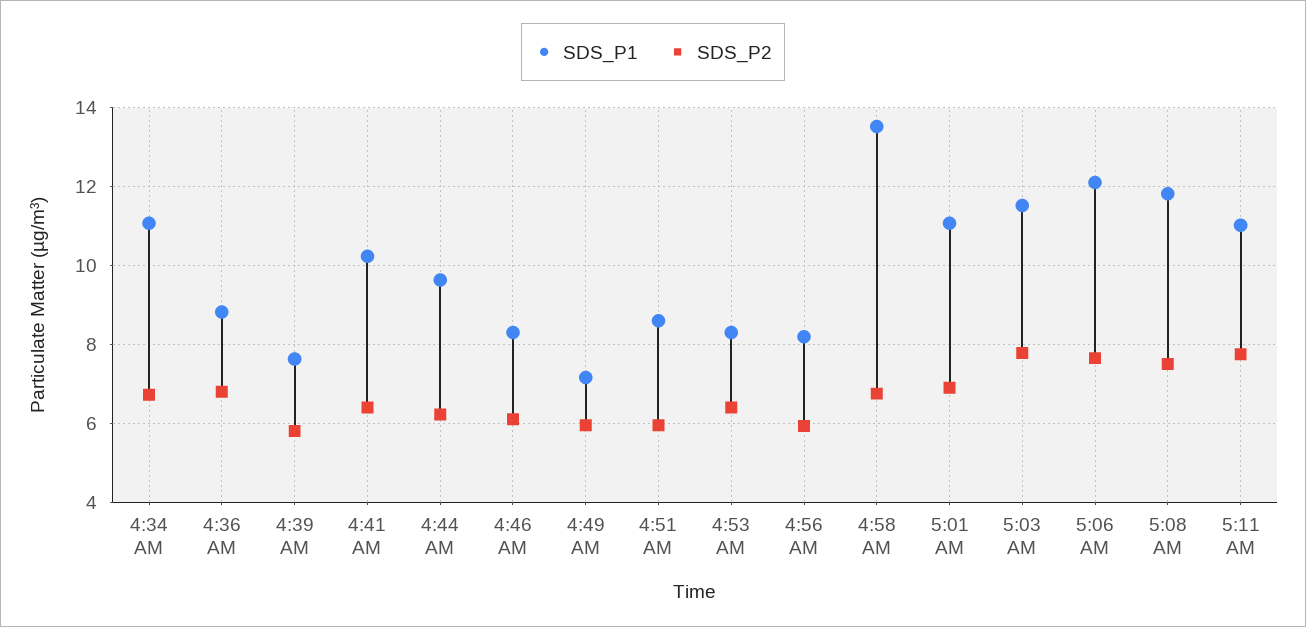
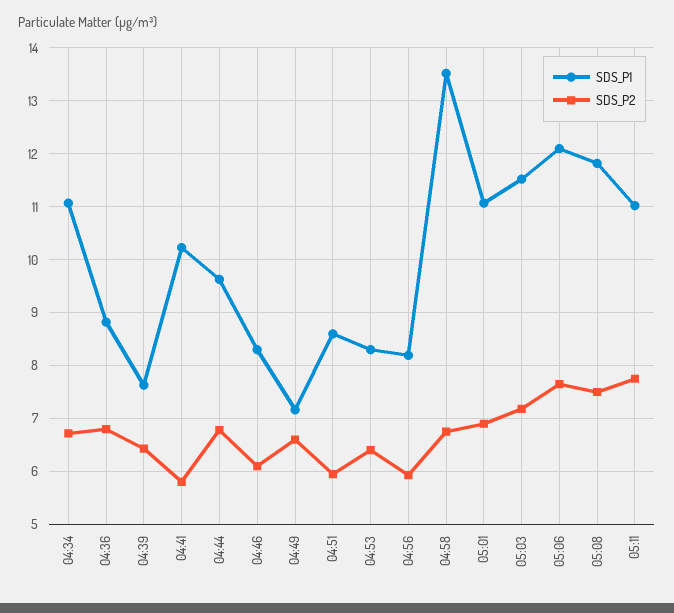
  {
    "SDS_P1": {
      "4:34 AM": 11,
      "4:36 AM": 8.8,
      "4:39 AM": 7.6,
      "4:41 AM": 10.2,
      "4:44 AM": 9.6,
      "4:46 AM": 8.4,
      "4:49 AM": 7.2,
      "4:51 AM": 8.6,
      "4:53 AM": 8.4,
      "4:56 AM": 8.2,
      "4:58 AM": 13.6,
      "5:01 AM": 11,
      "5:03 AM": 11.6,
      "5:06 AM": 12.2,
      "5:08 AM": 11.8,
      "5:11 AM": 11
    },
    "SDS_P2": {
      "4:34 AM": 6.8,
      "4:36 AM": 6.8,
-     "4:39 AM": 5.8,
+     "4:39 AM": 6.4,
-     "4:41 AM": 6.4,
+     "4:41 AM": 5.8,
-     "4:44 AM": 6.2,
+     "4:44 AM": 6.8,
      "4:46 AM": 6.2,
-     "4:49 AM": 6,
+     "4:49 AM": 6.6,
      "4:51 AM": 6,
      "4:53 AM": 6.4,
      "4:56 AM": 6,
      "4:58 AM": 6.8,
      "5:01 AM": 7,
-     "5:03 AM": 7.8,
+     "5:03 AM": 7.2,
      "5:06 AM": 7.6,
      "5:08 AM": 7.6,
      "5:11 AM": 7.8
    }
  }

